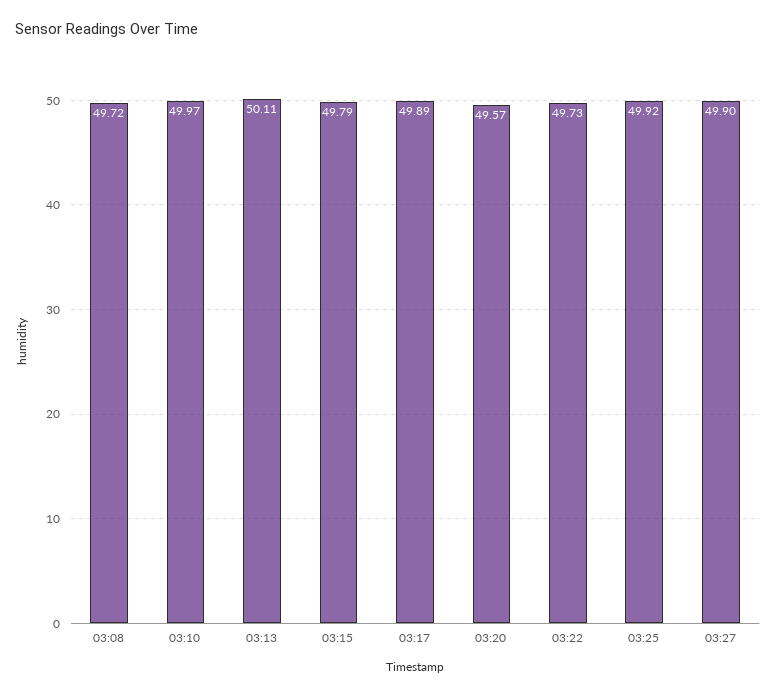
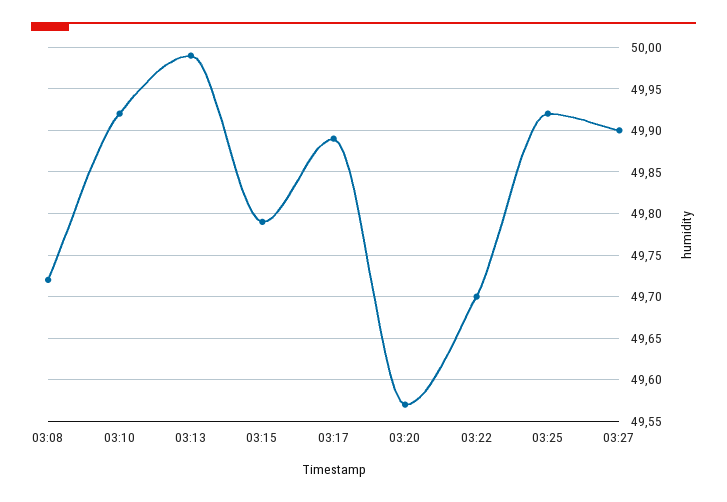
  {
    "03:08": 49.72,
-   "03:10": 49.97,
+   "03:10": 49.92,
-   "03:13": 50.11,
+   "03:13": 49.99,
    "03:15": 49.79,
    "03:17": 49.89,
    "03:20": 49.57,
-   "03:22": 49.73,
+   "03:22": 49.7,
    "03:25": 49.92,
    "03:27": 49.9
  }

